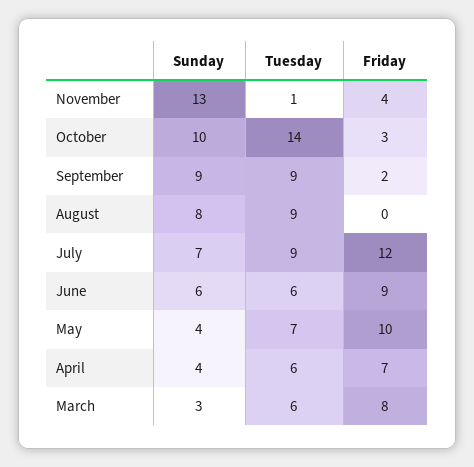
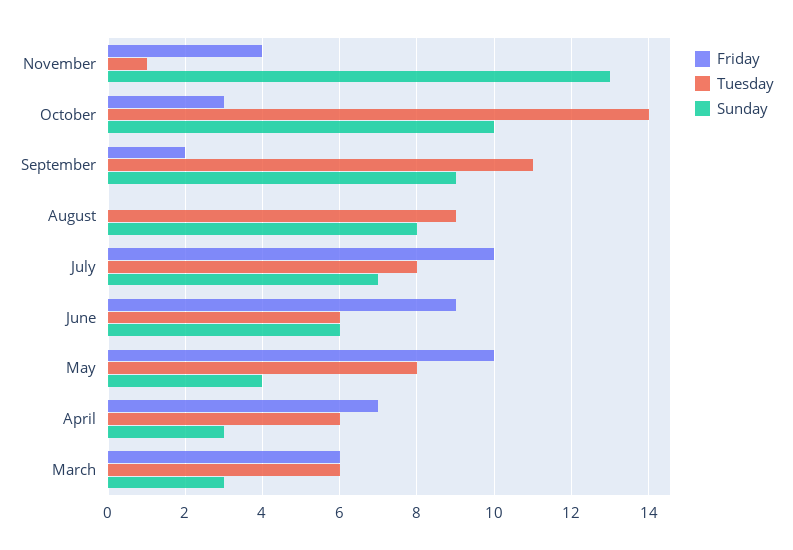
  {
    "Sunday": {
      "November": 13,
      "October": 10,
      "September": 9,
      "August": 8,
      "July": 7,
      "June": 6,
      "May": 4,
-     "April": 4,
+     "April": 3,
      "March": 3
    },
    "Tuesday": {
      "November": 1,
      "October": 14,
-     "September": 9,
+     "September": 11,
      "August": 9,
-     "July": 9,
+     "July": 8,
      "June": 6,
-     "May": 7,
+     "May": 8,
      "April": 6,
      "March": 6
    },
    "Friday": {
      "November": 4,
      "October": 3,
      "September": 2,
      "August": 0,
-     "July": 12,
+     "July": 10,
      "June": 9,
      "May": 10,
      "April": 7,
-     "March": 8
+     "March": 6
    }
  }

